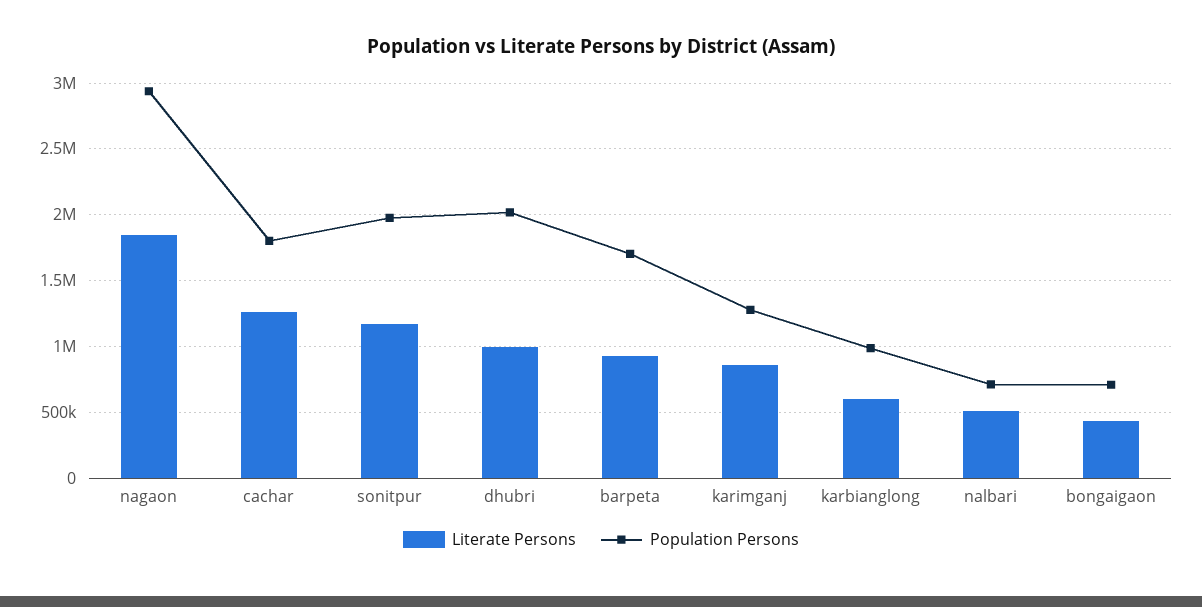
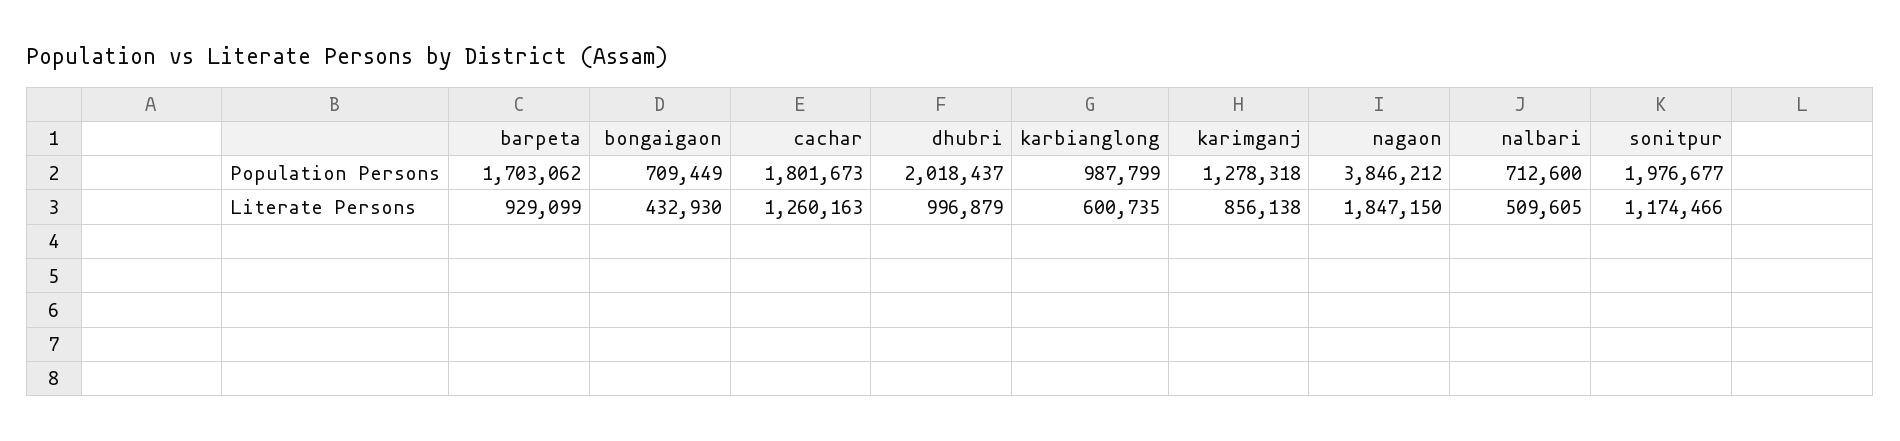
  {
    "Literate Persons": {
      "nagaon": 1847150,
      "cachar": 1260163,
      "sonitpur": 1174466,
      "dhubri": 996879,
      "barpeta": 929099,
      "karimganj": 856138,
      "karbianglong": 600735,
      "nalbari": 509605,
      "bongaigaon": 432930
    },
    "Population Persons": {
-     "nagaon": 2950000,
+     "nagaon": 3846212,
      "cachar": 1801673,
      "sonitpur": 1976677,
      "dhubri": 2018437,
      "barpeta": 1703062,
      "karimganj": 1278318,
      "karbianglong": 987799,
      "nalbari": 712600,
      "bongaigaon": 709449
    }
  }

